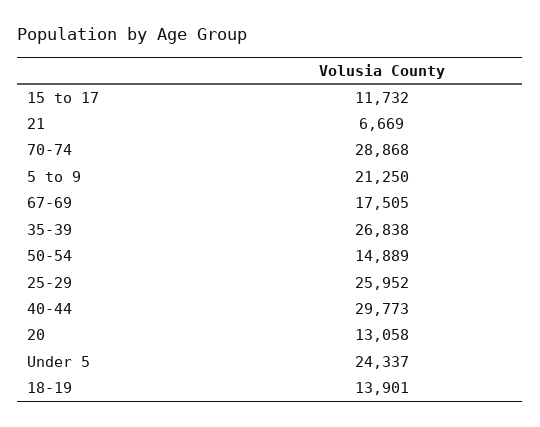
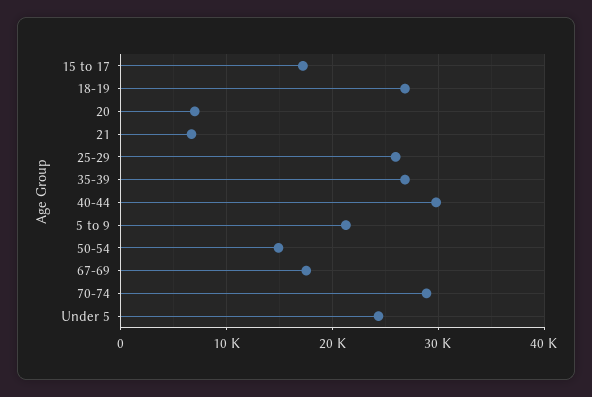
  {
-   "15 to 17": 11732,
+   "15 to 17": 17000,
    "21": 6669,
    "70-74": 28868,
    "5 to 9": 21250,
    "67-69": 17505,
    "35-39": 26838,
    "50-54": 14889,
    "25-29": 25952,
    "40-44": 29773,
-   "20": 13058,
+   "20": 7000,
    "Under 5": 24337,
-   "18-19": 13901
+   "18-19": 27000
  }

